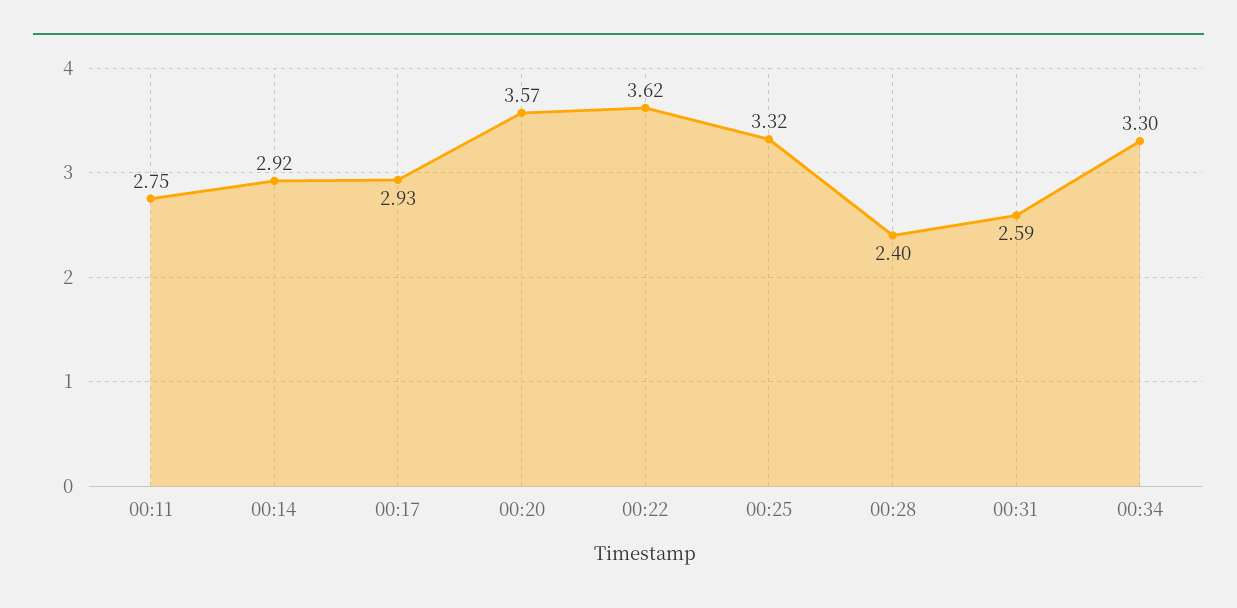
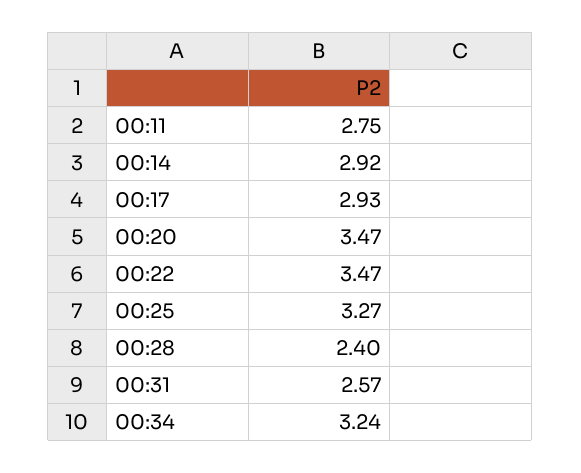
  {
    "00:11": 2.75,
    "00:14": 2.92,
    "00:17": 2.93,
-   "00:20": 3.57,
+   "00:20": 3.47,
-   "00:22": 3.62,
+   "00:22": 3.47,
-   "00:25": 3.32,
+   "00:25": 3.27,
    "00:28": 2.4,
-   "00:31": 2.59,
+   "00:31": 2.57,
-   "00:34": 3.3
+   "00:34": 3.24
  }

